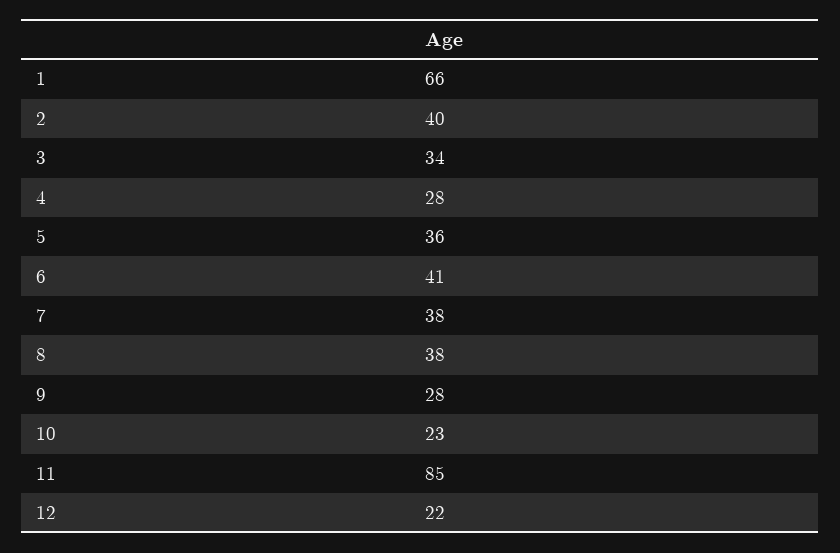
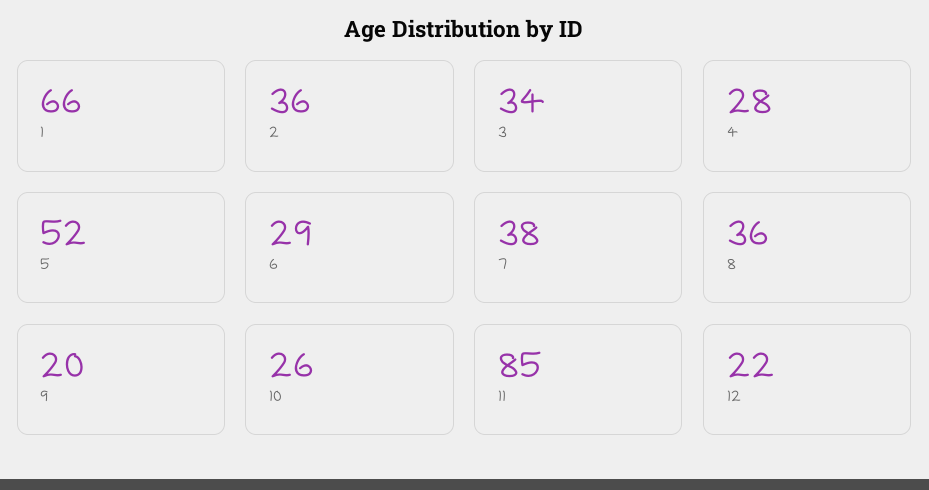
  {
    "1": 66,
-   "2": 40,
+   "2": 36,
    "3": 34,
    "4": 28,
-   "5": 36,
+   "5": 52,
-   "6": 41,
+   "6": 29,
    "7": 38,
-   "8": 38,
+   "8": 36,
-   "9": 28,
+   "9": 20,
-   "10": 23,
+   "10": 26,
    "11": 85,
    "12": 22
  }

